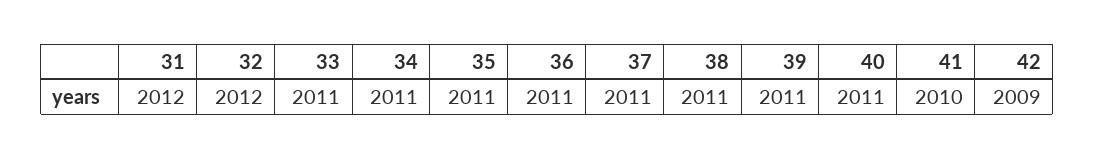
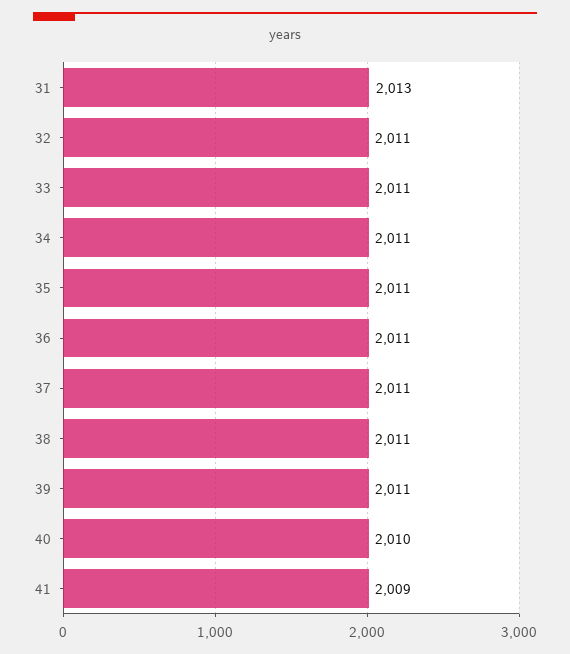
  {
-   "31": 2012,
+   "31": 2013,
-   "32": 2012,
+   "32": 2011,
    "33": 2011,
    "34": 2011,
    "35": 2011,
    "36": 2011,
    "37": 2011,
    "38": 2011,
    "39": 2011,
-   "40": 2011,
+   "40": 2010,
-   "41": 2010,
+   "41": 2009
-   "42": 2009
  }

